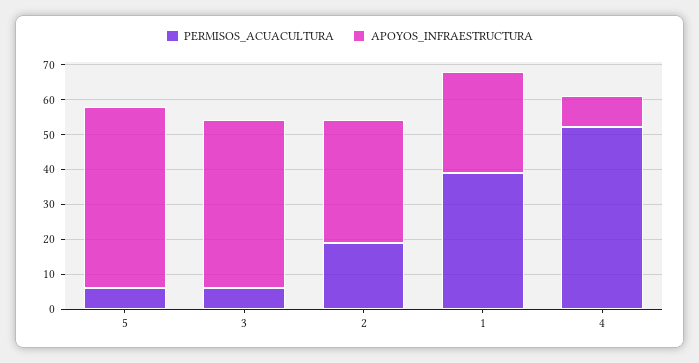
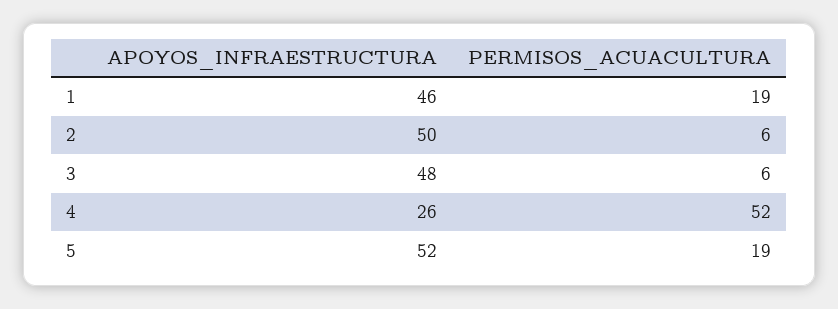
  {
    "PERMISOS_ACUACULTURA": {
-     "5": 5,
+     "5": 19,
      "3": 6,
-     "2": 20,
+     "2": 6,
-     "1": 40,
+     "1": 19,
      "4": 52
    },
    "APOYOS_INFRAESTRUCTURA": {
      "5": 52,
      "3": 48,
-     "2": 35,
+     "2": 50,
-     "1": 30,
+     "1": 46,
-     "4": 10
+     "4": 26
    }
  }

